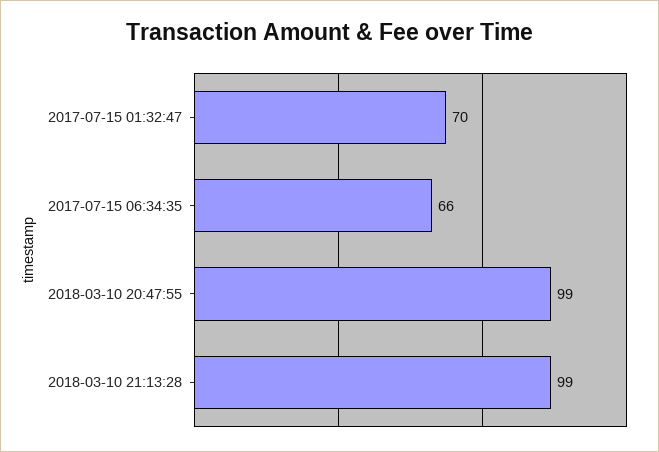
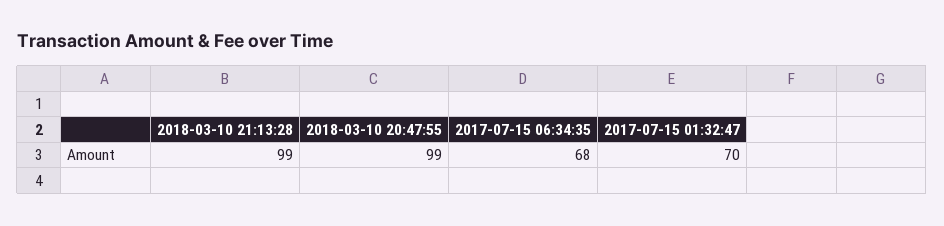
  {
    "2017-07-15 01:32:47": 70,
-   "2017-07-15 06:34:35": 66,
+   "2017-07-15 06:34:35": 68,
    "2018-03-10 20:47:55": 99,
    "2018-03-10 21:13:28": 99
  }

